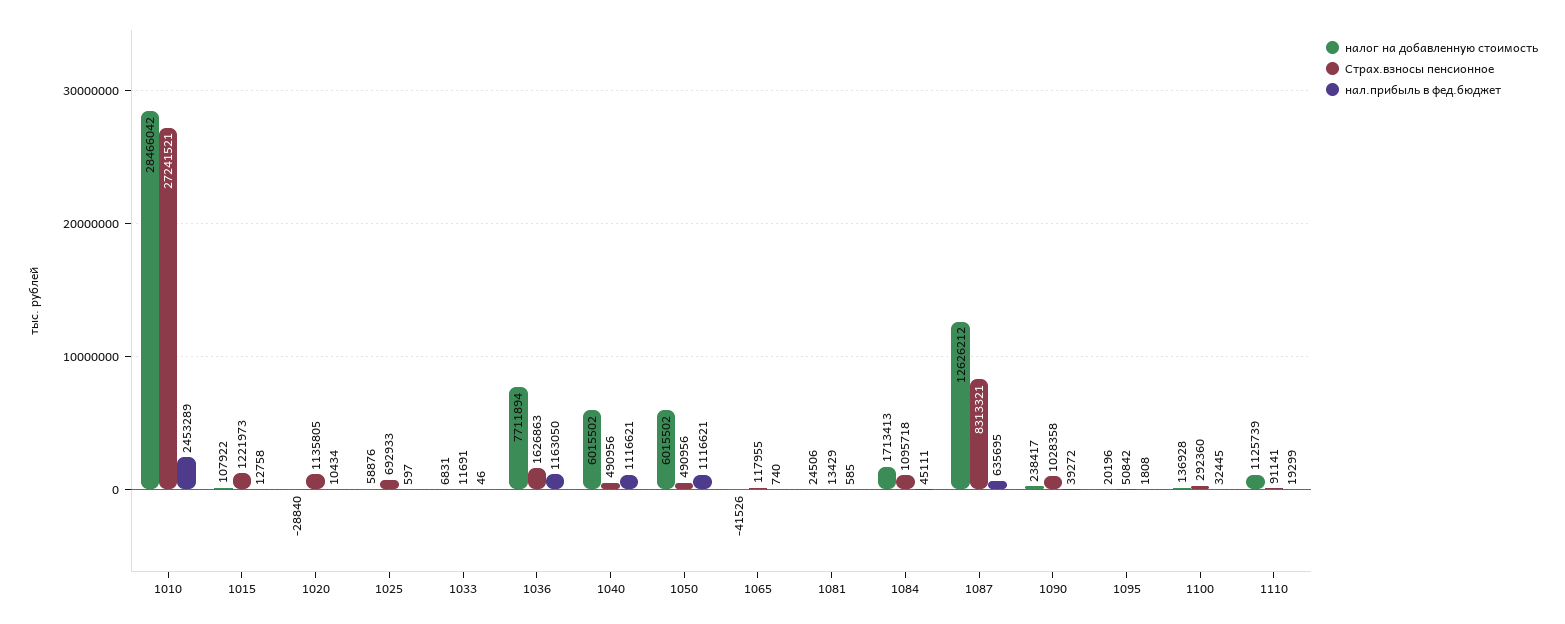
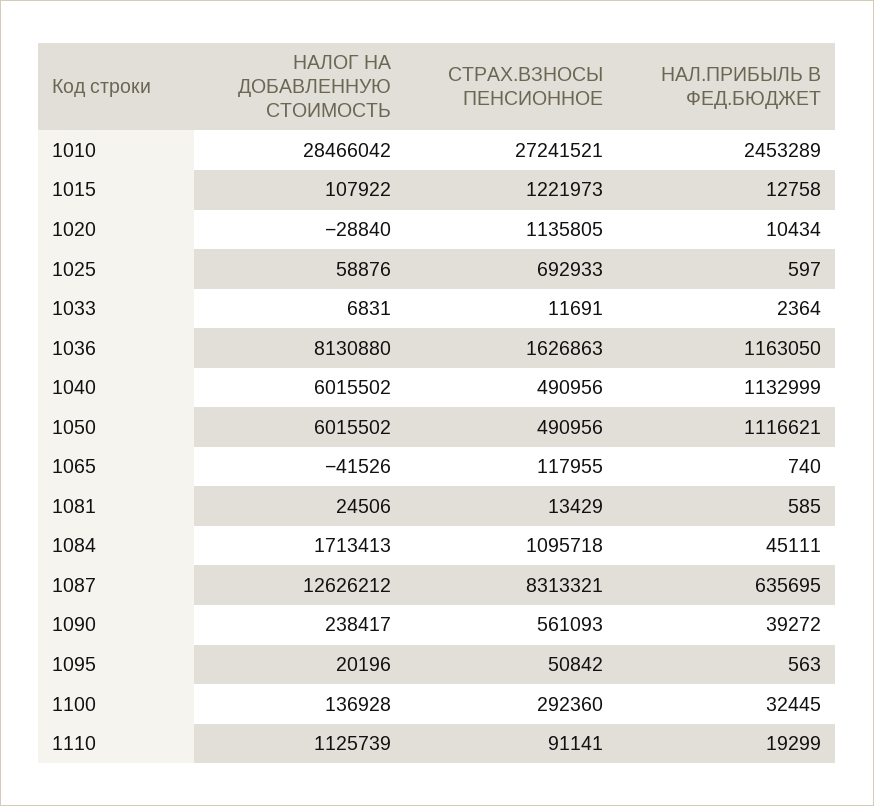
  {
    "налог на добавленную стоимость": {
      "1010": 28466042,
      "1015": 107922,
      "1020": -28840,
      "1025": 58876,
      "1033": 6831,
-     "1036": 7711894,
+     "1036": 8130880,
      "1040": 6015502,
      "1050": 6015502,
      "1065": -41526,
      "1081": 24506,
      "1084": 1713413,
      "1087": 12626212,
      "1090": 238417,
      "1095": 20196,
      "1100": 136928,
      "1110": 1125739
    },
    "Страх.взносы пенсионное": {
      "1010": 27241521,
      "1015": 1221973,
      "1020": 1135805,
      "1025": 692933,
      "1033": 11691,
      "1036": 1626863,
      "1040": 490956,
      "1050": 490956,
      "1065": 117955,
      "1081": 13429,
      "1084": 1095718,
      "1087": 8313321,
-     "1090": 1028358,
+     "1090": 561093,
      "1095": 50842,
      "1100": 292360,
      "1110": 91141
    },
    "нал.прибыль в фед.бюджет": {
      "1010": 2453289,
      "1015": 12758,
      "1020": 10434,
      "1025": 597,
-     "1033": 46,
+     "1033": 2364,
      "1036": 1163050,
-     "1040": 1116621,
+     "1040": 1132999,
      "1050": 1116621,
      "1065": 740,
      "1081": 585,
      "1084": 45111,
      "1087": 635695,
      "1090": 39272,
-     "1095": 1808,
+     "1095": 563,
      "1100": 32445,
      "1110": 19299
    }
  }

